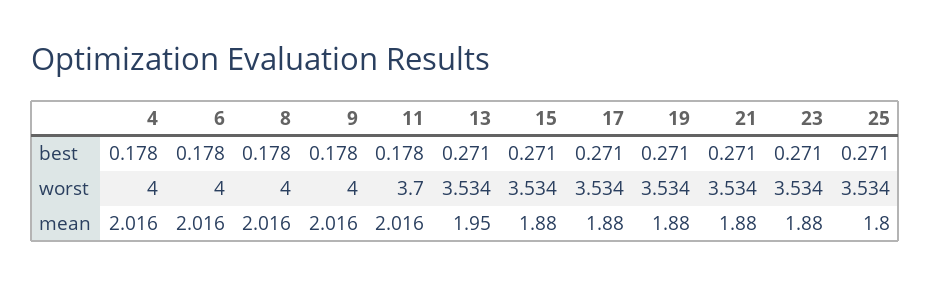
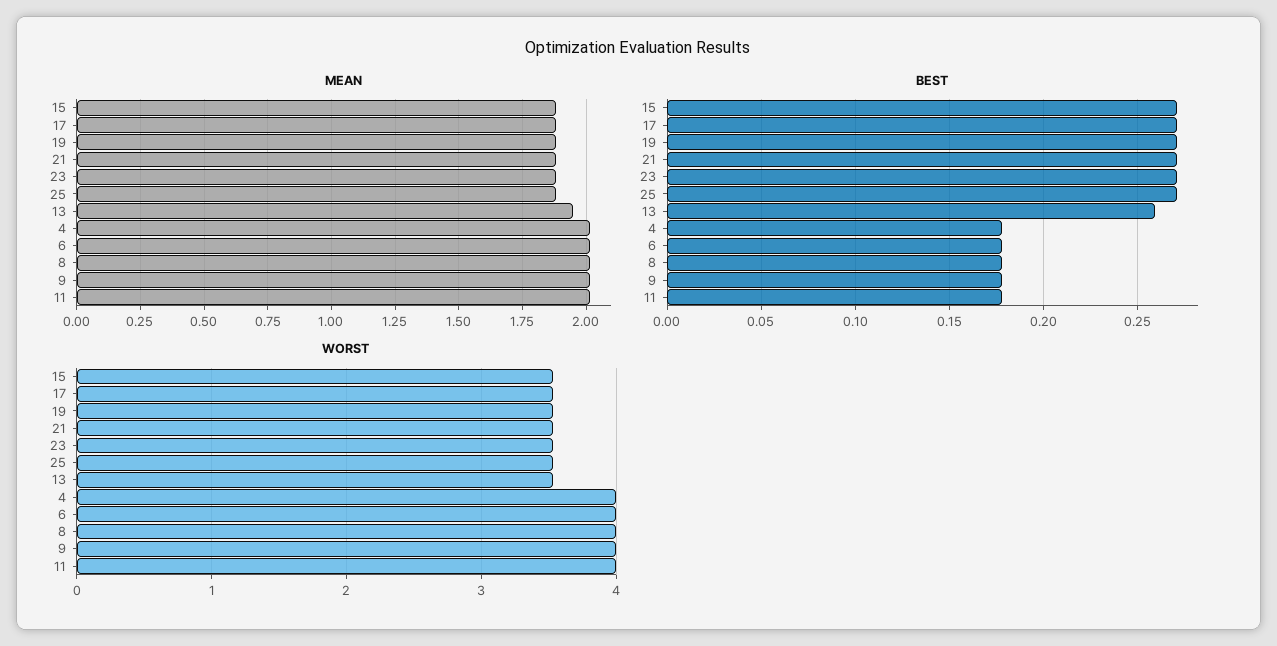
  {
    "best": {
      "4": 0.178,
      "6": 0.178,
      "8": 0.178,
      "9": 0.178,
      "11": 0.178,
-     "13": 0.271,
+     "13": 0.26,
      "15": 0.271,
      "17": 0.271,
      "19": 0.271,
      "21": 0.271,
      "23": 0.271,
      "25": 0.271
    },
    "worst": {
      "4": 4,
      "6": 4,
      "8": 4,
      "9": 4,
-     "11": 3.7,
+     "11": 4,
      "13": 3.534,
      "15": 3.534,
      "17": 3.534,
      "19": 3.534,
      "21": 3.534,
      "23": 3.534,
      "25": 3.534
    },
    "mean": {
      "4": 2.016,
      "6": 2.016,
      "8": 2.016,
      "9": 2.016,
      "11": 2.016,
      "13": 1.95,
      "15": 1.88,
      "17": 1.88,
      "19": 1.88,
      "21": 1.88,
      "23": 1.88,
-     "25": 1.8
+     "25": 1.875
    }
  }

